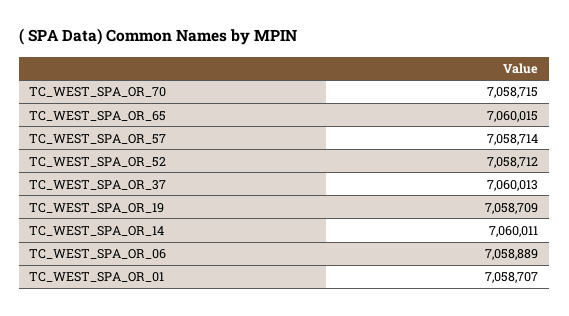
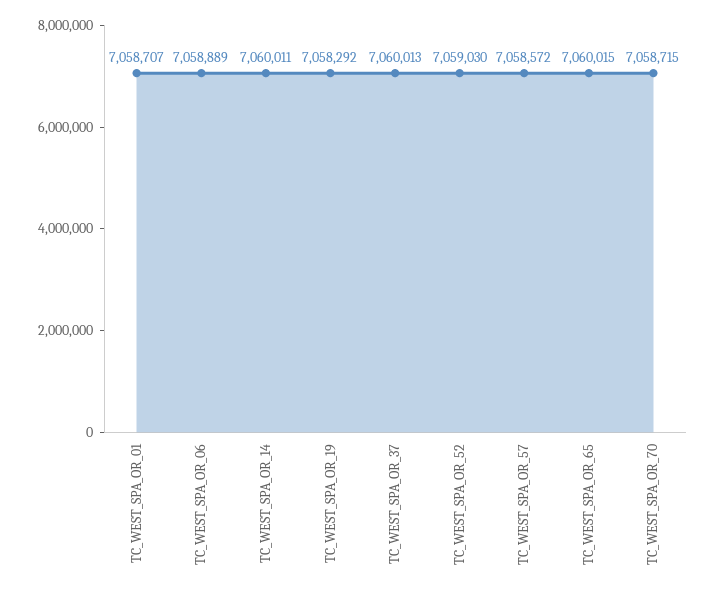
  {
    "TC_WEST_SPA_OR_70": 7058715,
    "TC_WEST_SPA_OR_65": 7060015,
-   "TC_WEST_SPA_OR_57": 7058714,
+   "TC_WEST_SPA_OR_57": 7058572,
-   "TC_WEST_SPA_OR_52": 7058712,
+   "TC_WEST_SPA_OR_52": 7059030,
    "TC_WEST_SPA_OR_37": 7060013,
-   "TC_WEST_SPA_OR_19": 7058709,
+   "TC_WEST_SPA_OR_19": 7058292,
    "TC_WEST_SPA_OR_14": 7060011,
    "TC_WEST_SPA_OR_06": 7058889,
    "TC_WEST_SPA_OR_01": 7058707
  }

